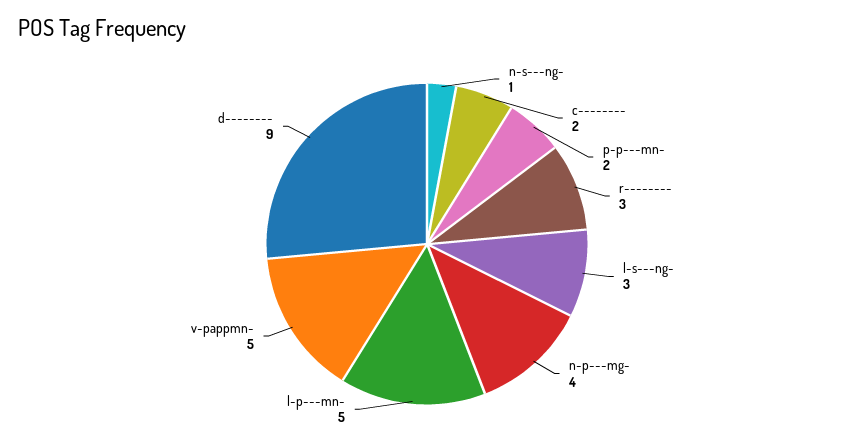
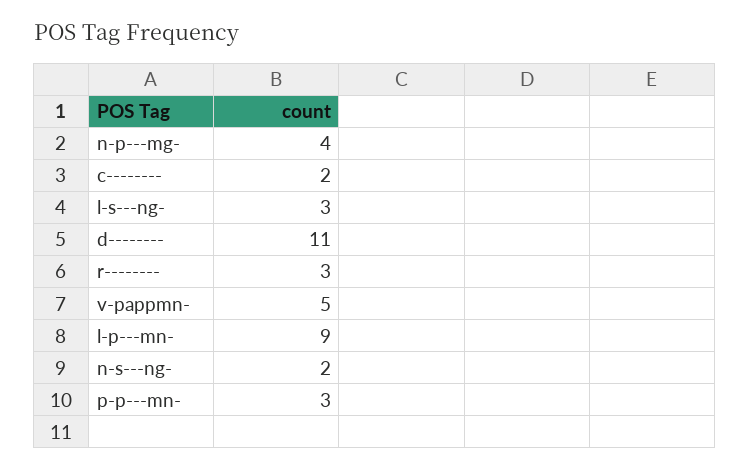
  {
-   "n-s---ng-": 1,
+   "n-s---ng-": 2,
    "c--------": 2,
-   "p-p---mn-": 2,
+   "p-p---mn-": 3,
    "r--------": 3,
    "l-s---ng-": 3,
    "n-p---mg-": 4,
-   "l-p---mn-": 5,
+   "l-p---mn-": 9,
    "v-pappmn-": 5,
-   "d--------": 9
+   "d--------": 11
  }

